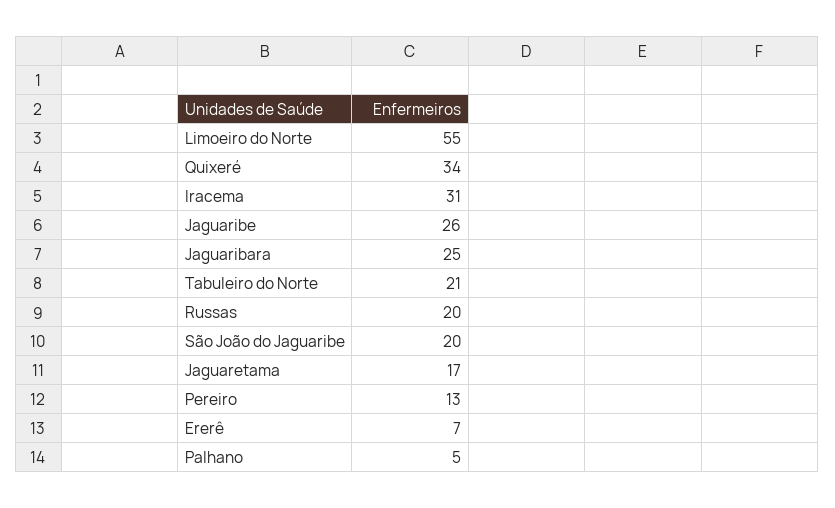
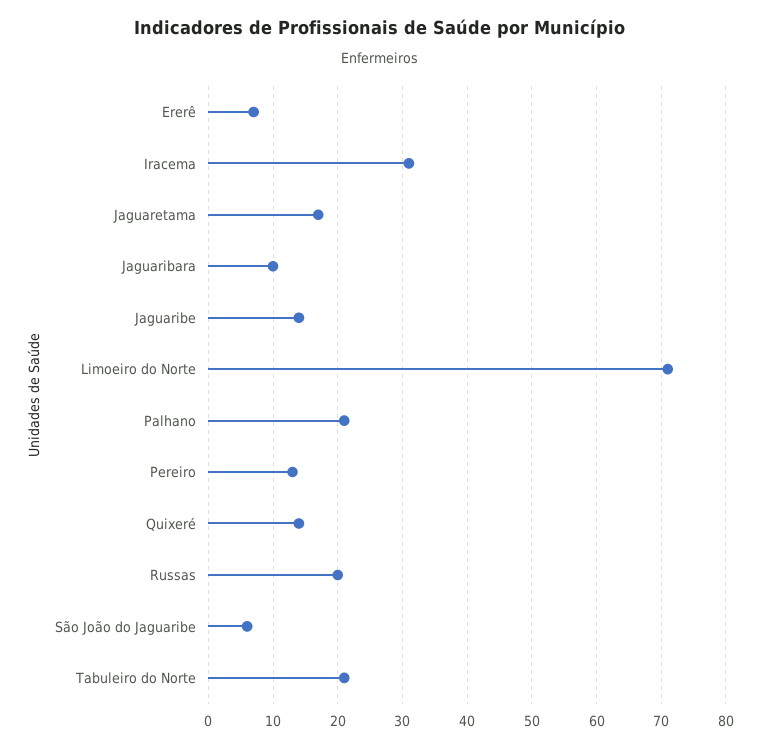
  {
-   "Limoeiro do Norte": 55,
+   "Limoeiro do Norte": 71,
-   "Quixeré": 34,
+   "Quixeré": 14,
    "Iracema": 31,
-   "Jaguaribe": 26,
+   "Jaguaribe": 14,
-   "Jaguaribara": 25,
+   "Jaguaribara": 10,
    "Tabuleiro do Norte": 21,
    "Russas": 20,
-   "São João do Jaguaribe": 20,
+   "São João do Jaguaribe": 6,
    "Jaguaretama": 17,
    "Pereiro": 13,
    "Ererê": 7,
-   "Palhano": 5
+   "Palhano": 21
  }

